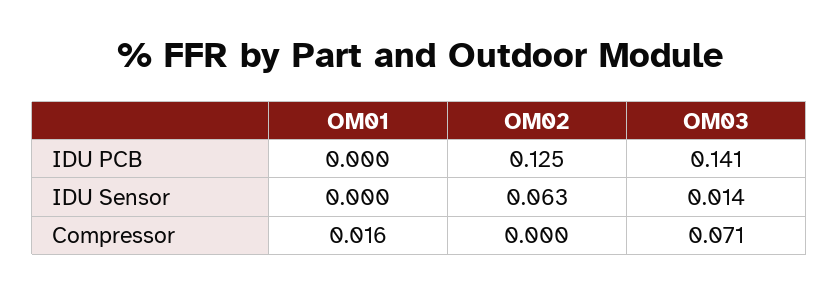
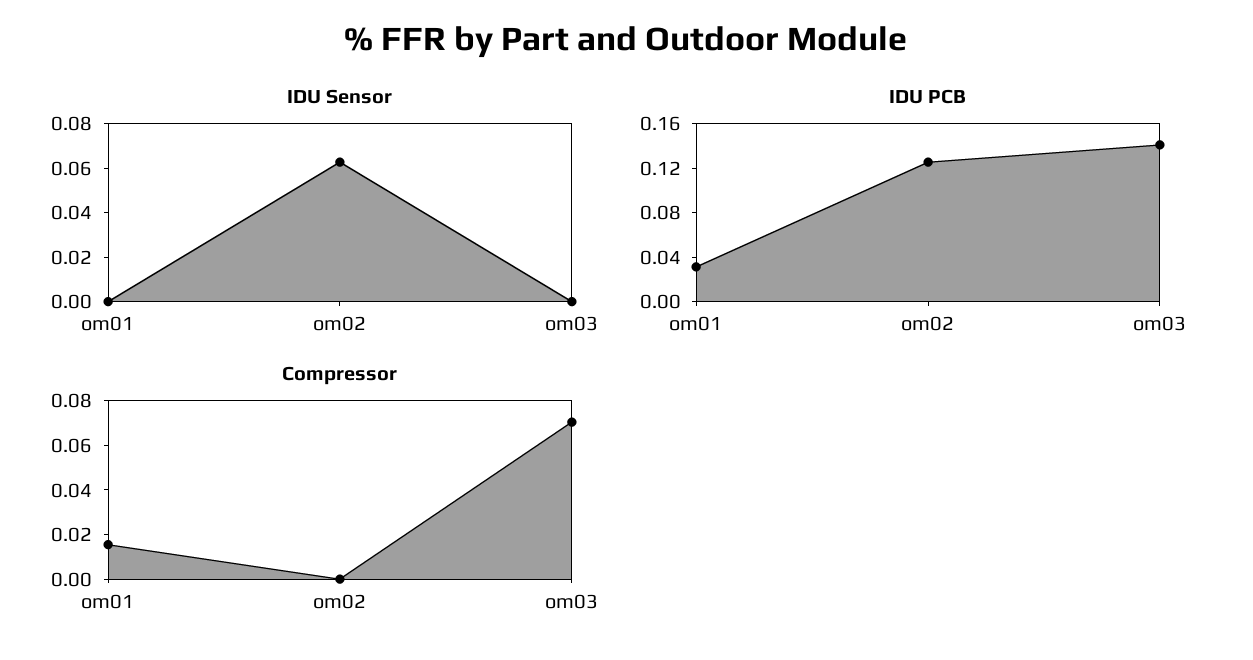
  {
    "IDU PCB": {
-     "OM01": 0,
+     "OM01": 0.03,
      "OM02": 0.125,
      "OM03": 0.141
    },
    "IDU Sensor": {
      "OM01": 0,
      "OM02": 0.063,
-     "OM03": 0.014
+     "OM03": 0
    },
    "Compressor": {
      "OM01": 0.016,
      "OM02": 0,
      "OM03": 0.071
    }
  }

